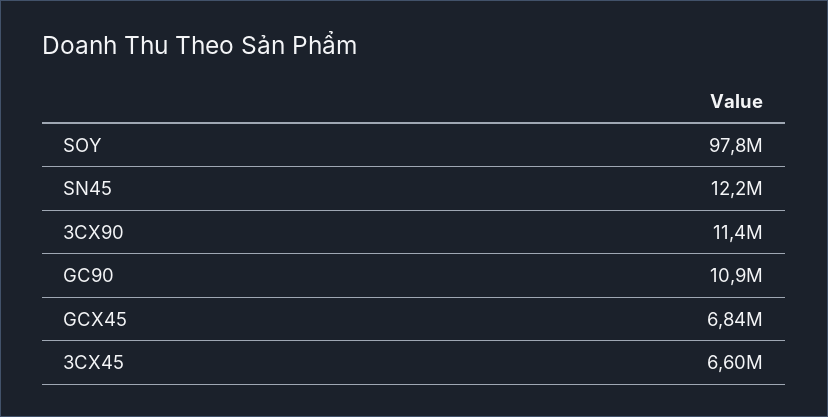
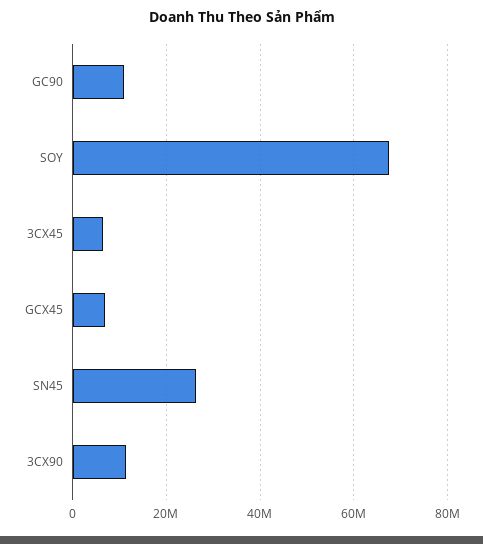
  {
-   "SOY": 97800000,
+   "SOY": 68000000,
-   "SN45": 12200000,
+   "SN45": 26000000,
    "3CX90": 11400000,
    "GC90": 10900000,
    "GCX45": 6840000,
    "3CX45": 6600000
  }

